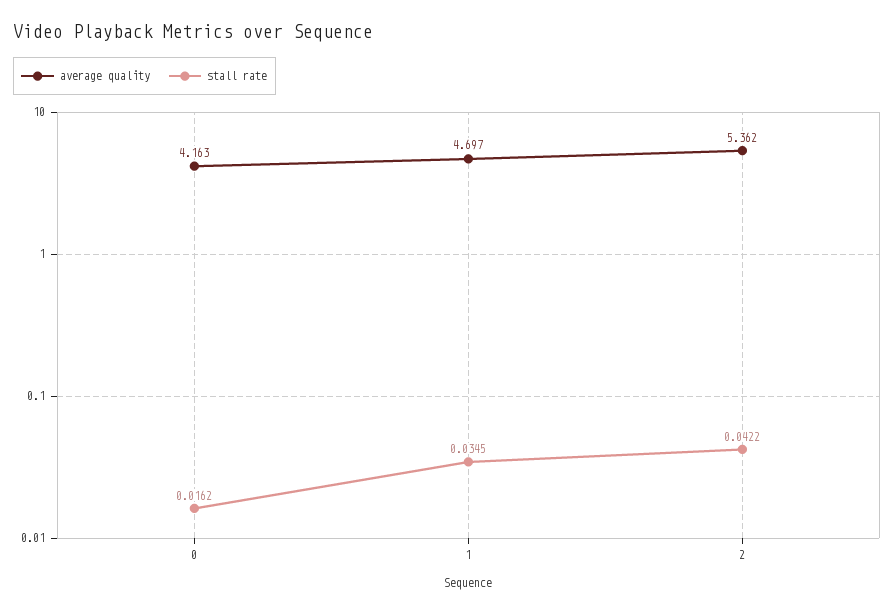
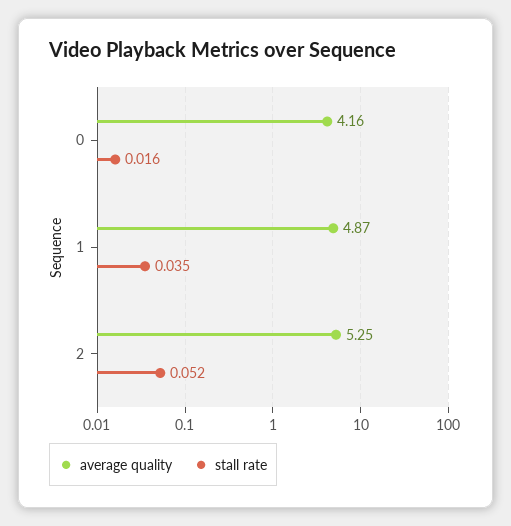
  {
    "average quality": {
      "0": 4.163,
-     "1": 4.697,
+     "1": 4.87,
-     "2": 5.362
+     "2": 5.25
    },
    "stall rate": {
      "0": 0.0162,
      "1": 0.0345,
-     "2": 0.0422
+     "2": 0.052
    }
  }

